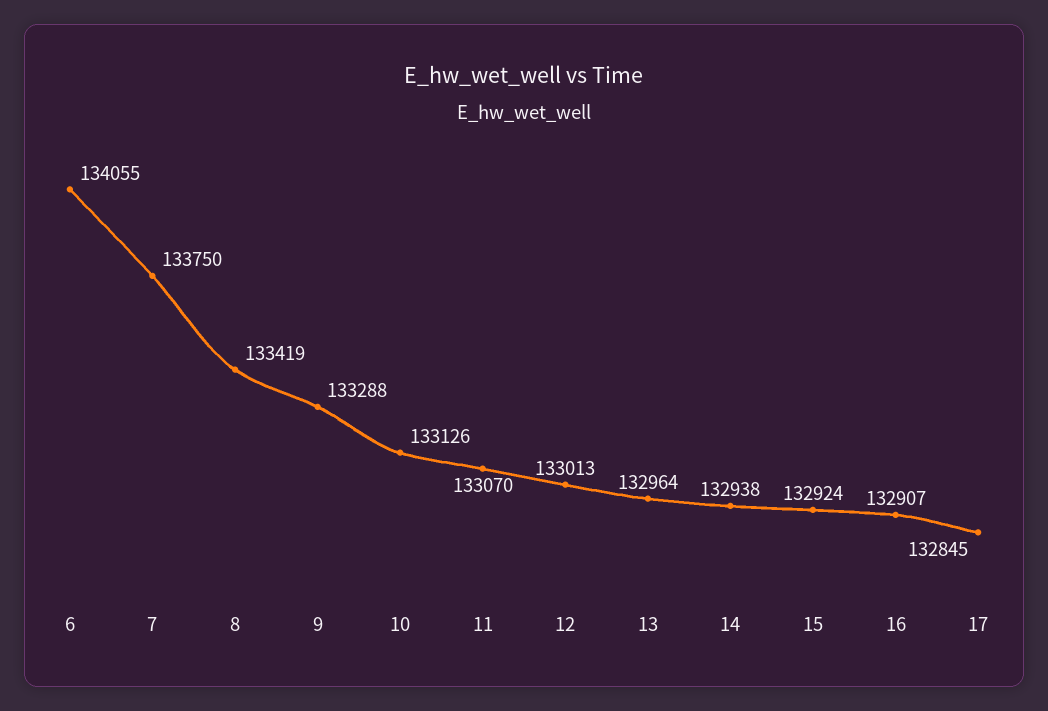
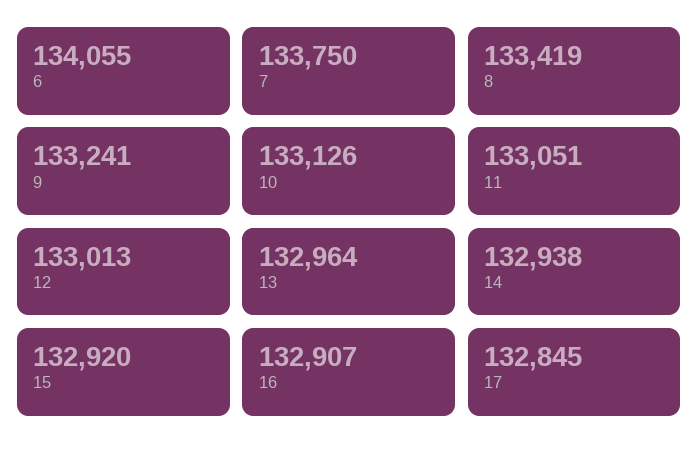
  {
    "6": 134055,
    "7": 133750,
    "8": 133419,
-   "9": 133288,
+   "9": 133241,
    "10": 133126,
-   "11": 133070,
+   "11": 133051,
    "12": 133013,
    "13": 132964,
    "14": 132938,
-   "15": 132924,
+   "15": 132920,
    "16": 132907,
    "17": 132845
  }

